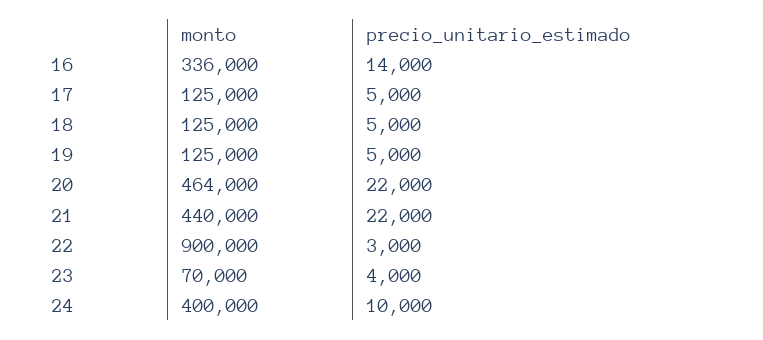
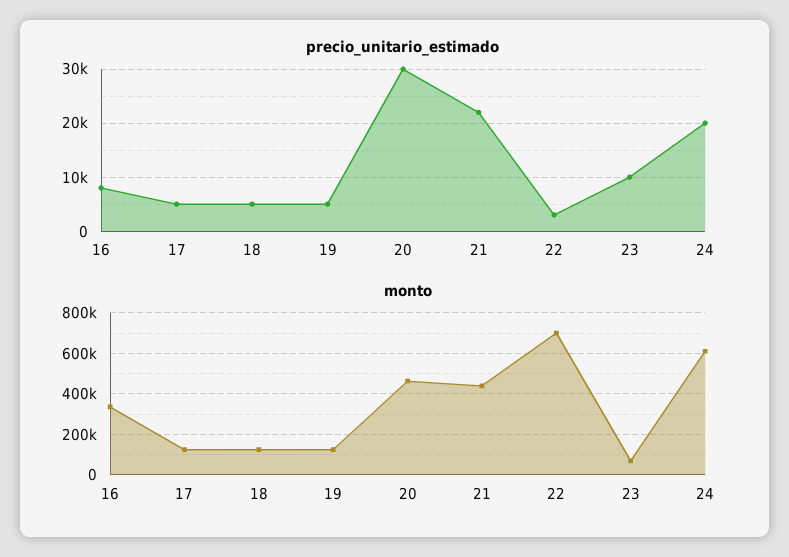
  {
    "monto": {
      "16": 336000,
      "17": 125000,
      "18": 125000,
      "19": 125000,
      "20": 464000,
      "21": 440000,
-     "22": 900000,
+     "22": 700000,
      "23": 70000,
-     "24": 400000
+     "24": 600000
    },
    "precio_unitario_estimado": {
-     "16": 14000,
+     "16": 8000,
      "17": 5000,
      "18": 5000,
      "19": 5000,
-     "20": 22000,
+     "20": 30000,
      "21": 22000,
      "22": 3000,
-     "23": 4000,
+     "23": 10000,
-     "24": 10000
+     "24": 20000
    }
  }

